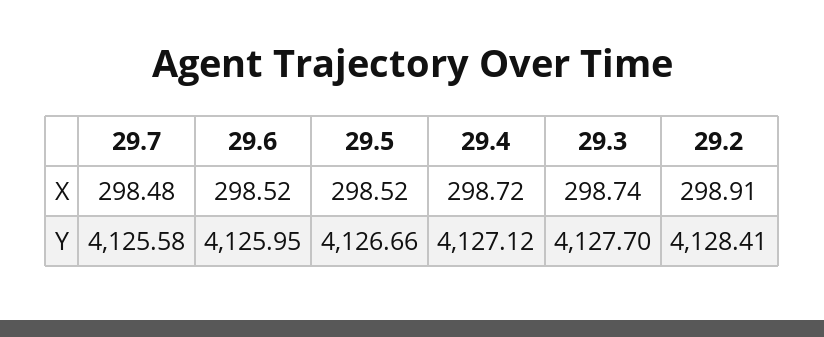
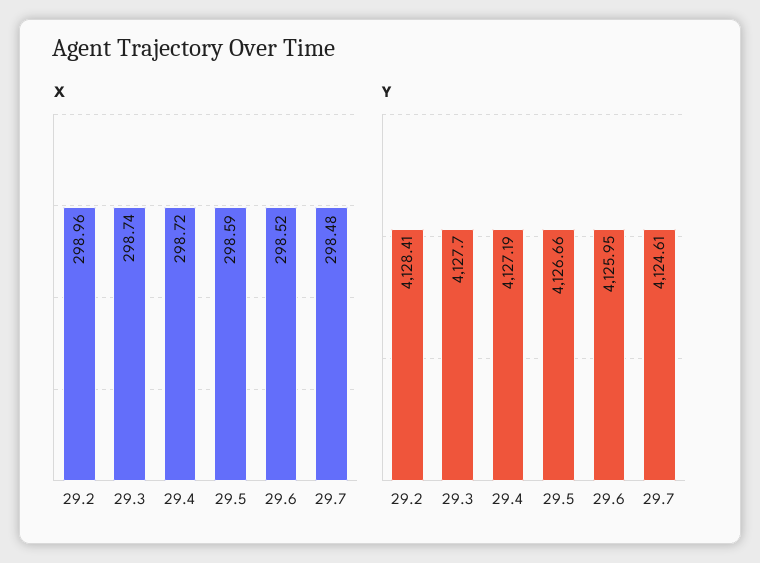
  {
    "X": {
      "29.7": 298.48,
      "29.6": 298.52,
-     "29.5": 298.52,
+     "29.5": 298.59,
      "29.4": 298.72,
      "29.3": 298.74,
-     "29.2": 298.91
+     "29.2": 298.96
    },
    "Y": {
-     "29.7": 4125.58,
+     "29.7": 4124.61,
      "29.6": 4125.95,
      "29.5": 4126.66,
-     "29.4": 4127.12,
+     "29.4": 4127.19,
      "29.3": 4127.7,
      "29.2": 4128.41
    }
  }

